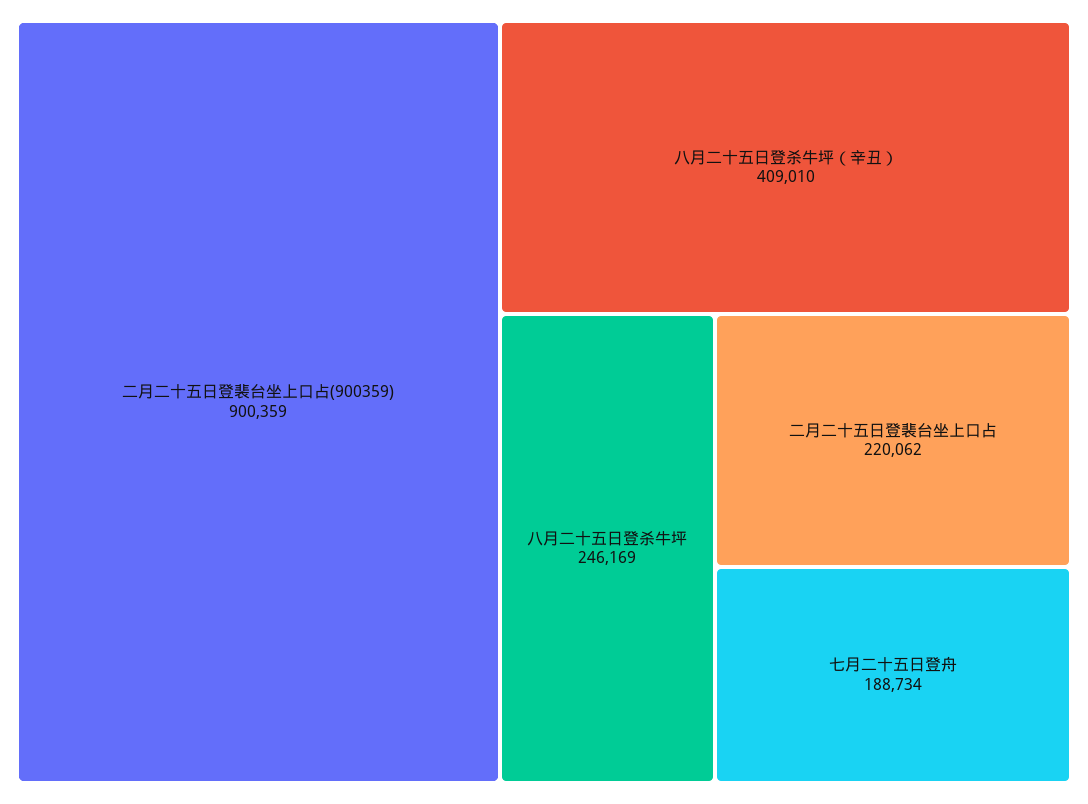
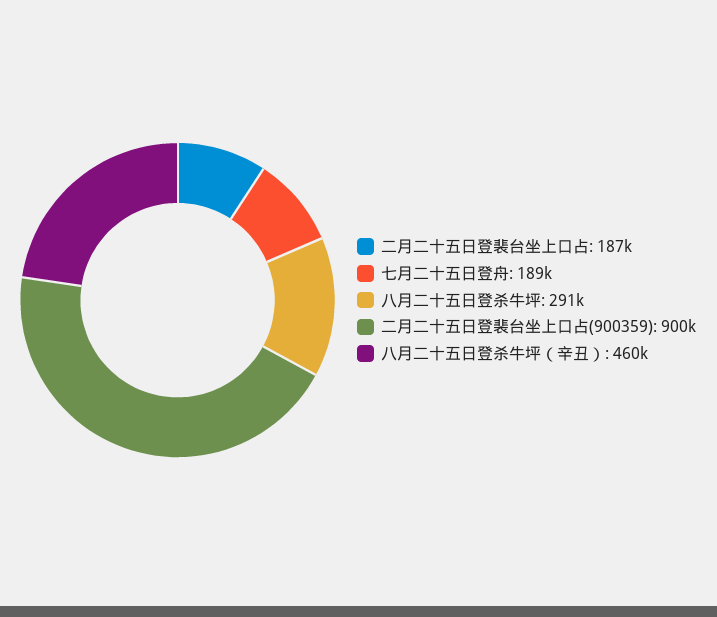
  {
    "二月二十五日登裴台坐上口占(900359)": 900359,
-   "八月二十五日登杀牛坪（辛丑）": 409010,
+   "八月二十五日登杀牛坪（辛丑）": 460000,
-   "八月二十五日登杀牛坪": 246169,
+   "八月二十五日登杀牛坪": 291000,
-   "二月二十五日登裴台坐上口占": 220062,
+   "二月二十五日登裴台坐上口占": 187000,
    "七月二十五日登舟": 188734
  }

